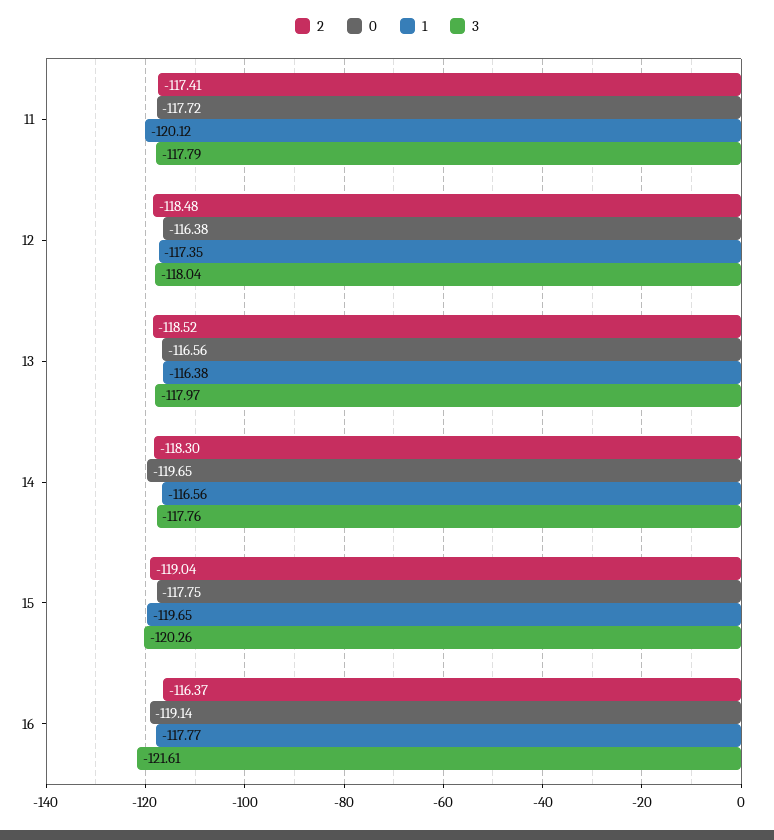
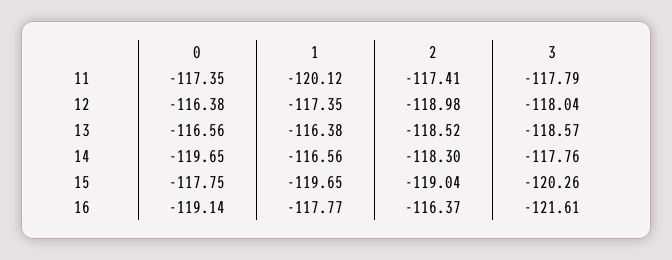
  {
    "2": {
      "11": -117.41,
-     "12": -118.48,
+     "12": -118.98,
      "13": -118.52,
      "14": -118.3,
      "15": -119.04,
      "16": -116.37
    },
    "0": {
-     "11": -117.72,
+     "11": -117.35,
      "12": -116.38,
      "13": -116.56,
      "14": -119.65,
      "15": -117.75,
      "16": -119.14
    },
    "1": {
      "11": -120.12,
      "12": -117.35,
      "13": -116.38,
      "14": -116.56,
      "15": -119.65,
      "16": -117.77
    },
    "3": {
      "11": -117.79,
      "12": -118.04,
-     "13": -117.97,
+     "13": -118.57,
      "14": -117.76,
      "15": -120.26,
      "16": -121.61
    }
  }

